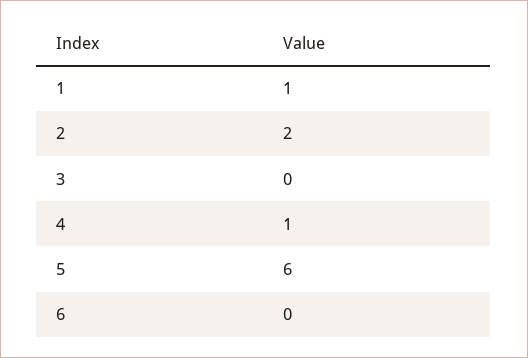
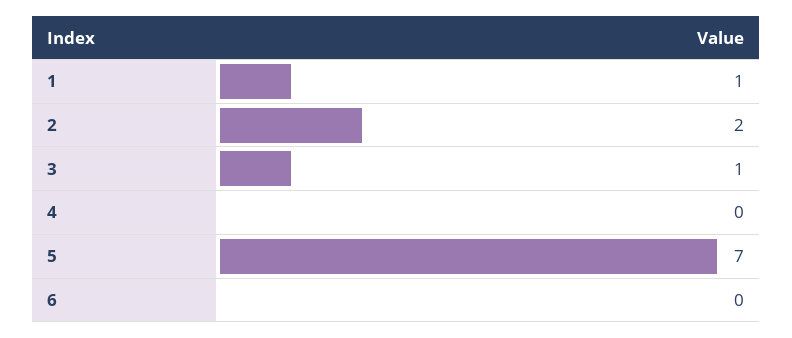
  {
    "1": 1,
    "2": 2,
-   "3": 0,
+   "3": 1,
-   "4": 1,
+   "4": 0,
-   "5": 6,
+   "5": 7,
    "6": 0
  }

